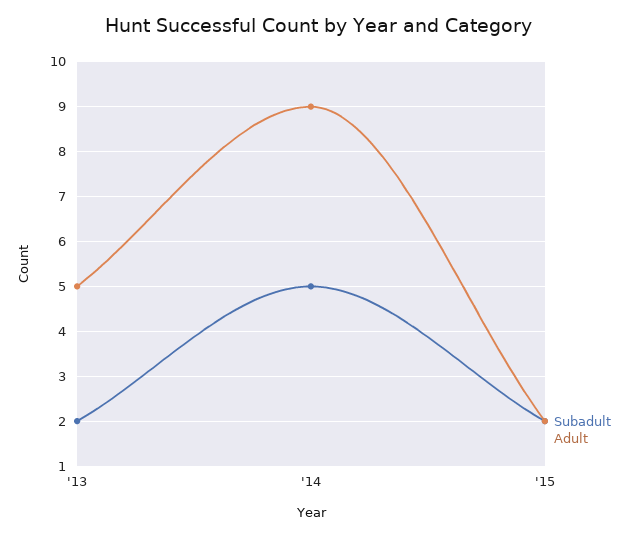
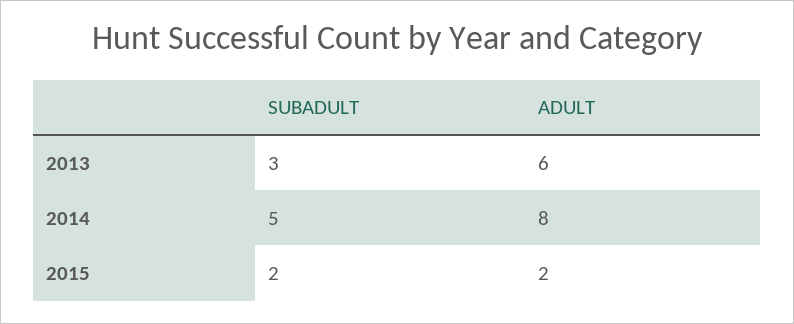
  {
    "Subadult": {
-     "'13": 2,
+     "'13": 3,
      "'14": 5,
      "'15": 2
    },
    "Adult": {
-     "'13": 5,
+     "'13": 6,
-     "'14": 9,
+     "'14": 8,
      "'15": 2
    }
  }

